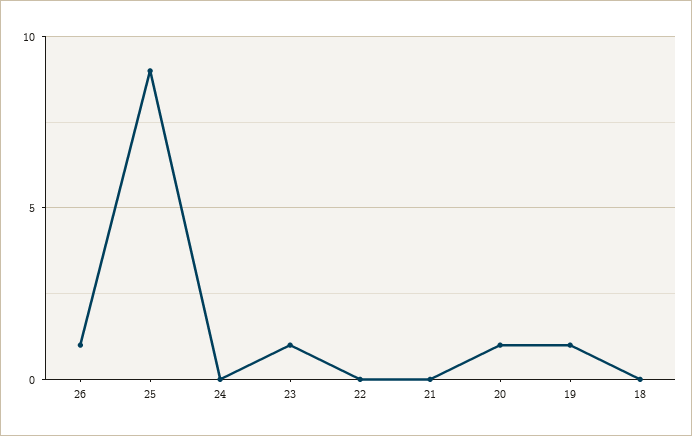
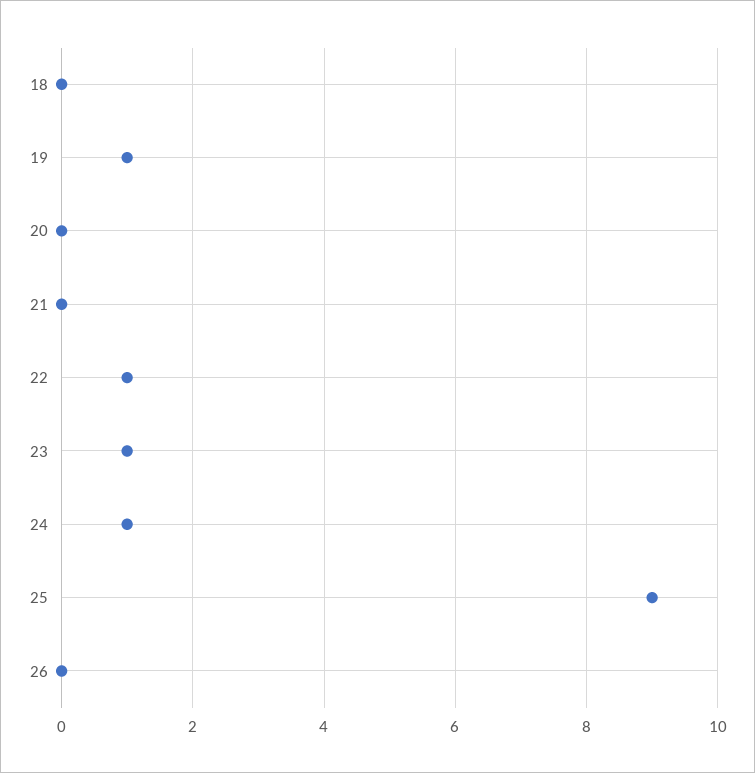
  {
-   "26": 1,
+   "26": 0,
    "25": 9,
-   "24": 0,
+   "24": 1,
    "23": 1,
-   "22": 0,
+   "22": 1,
    "21": 0,
-   "20": 1,
+   "20": 0,
    "19": 1,
    "18": 0
  }

